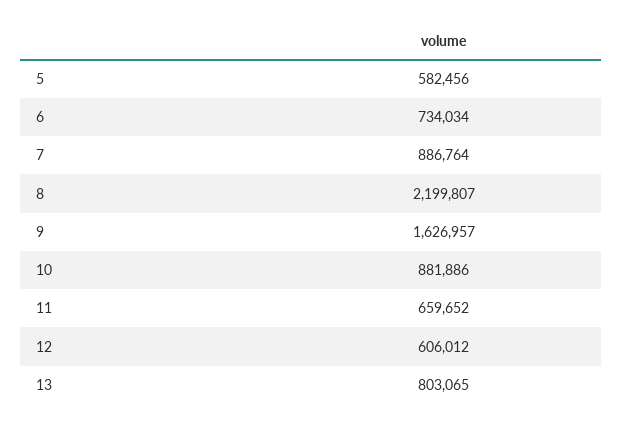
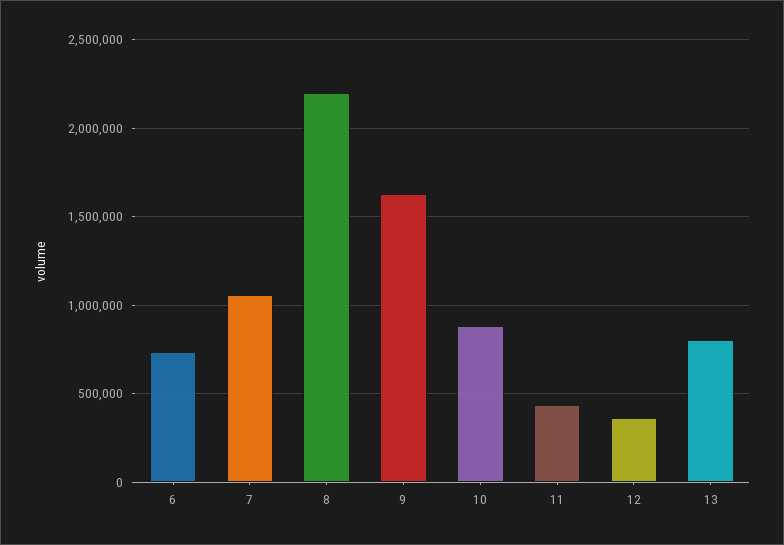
  {
-   "5": 582456,
    "6": 734034,
-   "7": 886764,
+   "7": 1050000,
    "8": 2199807,
    "9": 1626957,
    "10": 881886,
-   "11": 659652,
+   "11": 450000,
-   "12": 606012,
+   "12": 350000,
    "13": 803065
  }

